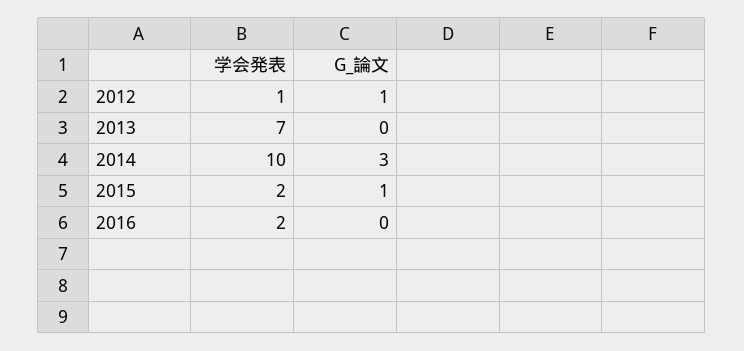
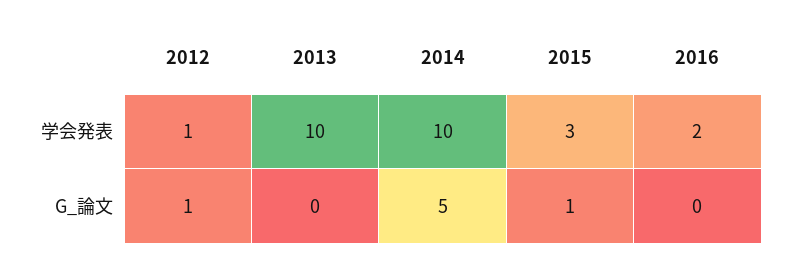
  {
    "学会発表": {
      "2012": 1,
-     "2013": 7,
+     "2013": 10,
      "2014": 10,
-     "2015": 2,
+     "2015": 3,
      "2016": 2
    },
    "G_論文": {
      "2012": 1,
      "2013": 0,
-     "2014": 3,
+     "2014": 5,
      "2015": 1,
      "2016": 0
    }
  }

